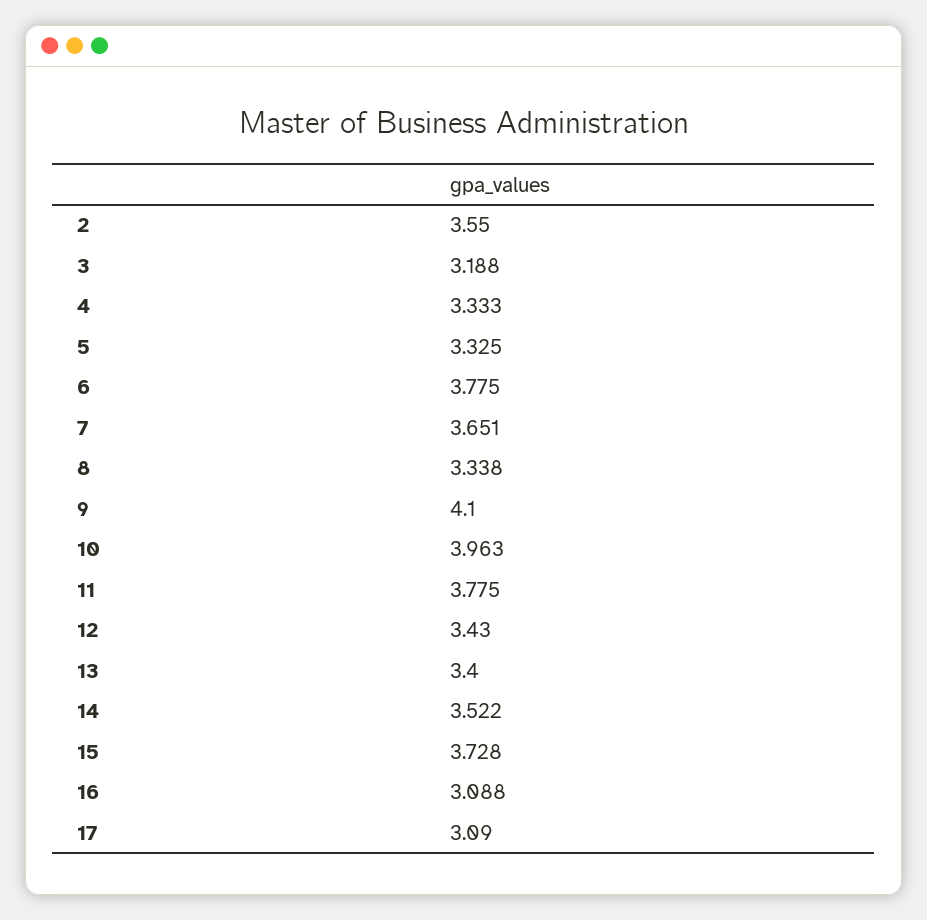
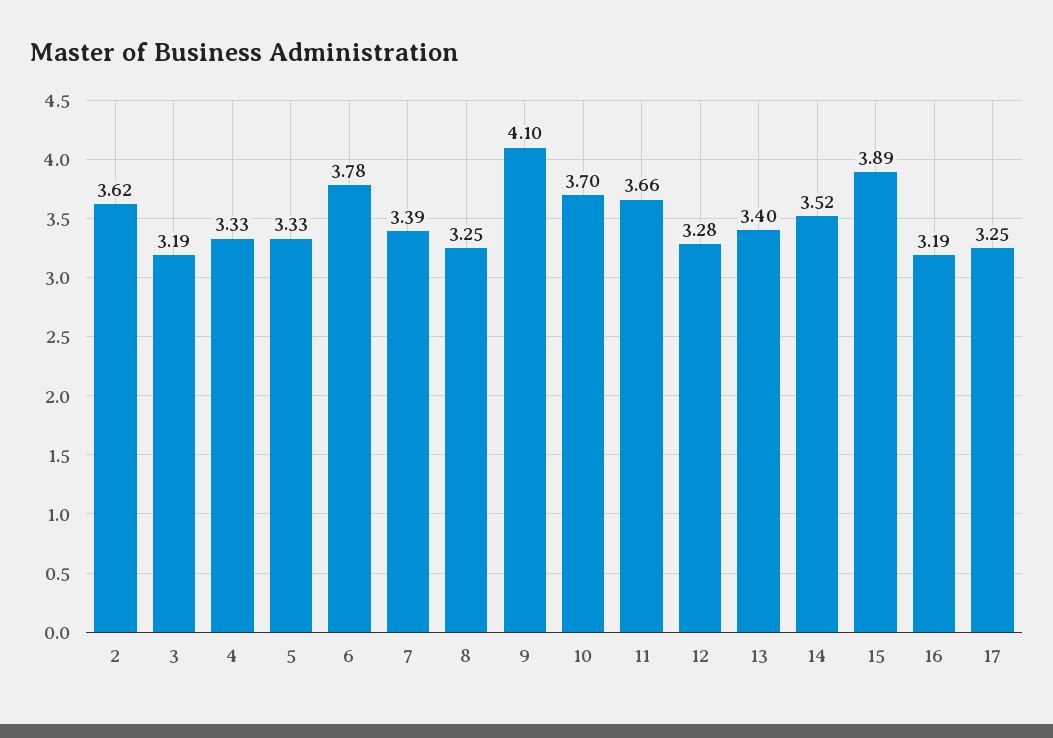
  {
-   "2": 3.55,
+   "2": 3.62,
    "3": 3.188,
    "4": 3.333,
    "5": 3.325,
    "6": 3.775,
-   "7": 3.651,
+   "7": 3.39,
-   "8": 3.338,
+   "8": 3.25,
    "9": 4.1,
-   "10": 3.963,
+   "10": 3.7,
-   "11": 3.775,
+   "11": 3.66,
-   "12": 3.43,
+   "12": 3.28,
    "13": 3.4,
    "14": 3.522,
-   "15": 3.728,
+   "15": 3.89,
-   "16": 3.088,
+   "16": 3.19,
-   "17": 3.09
+   "17": 3.25
  }

